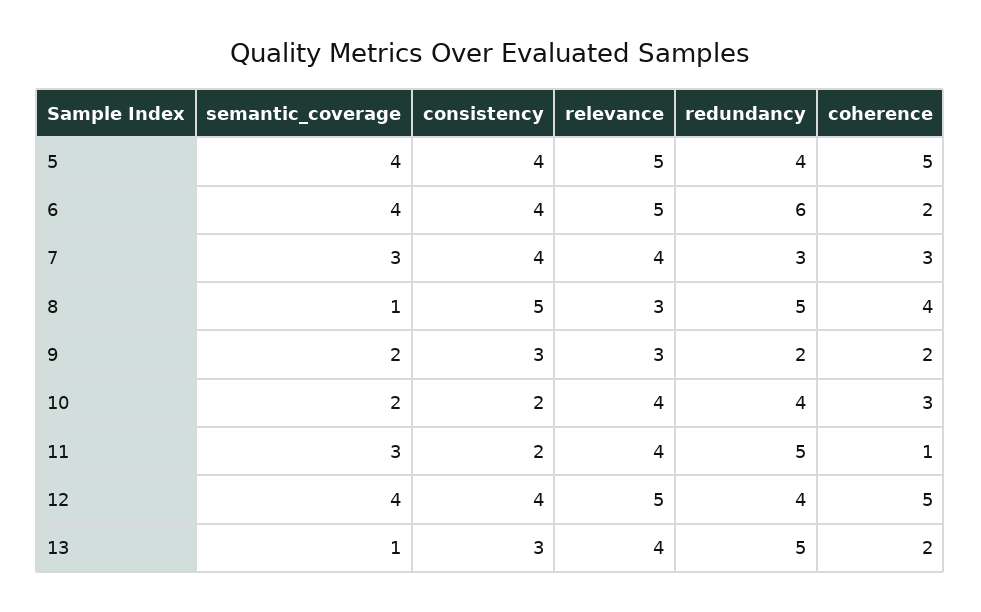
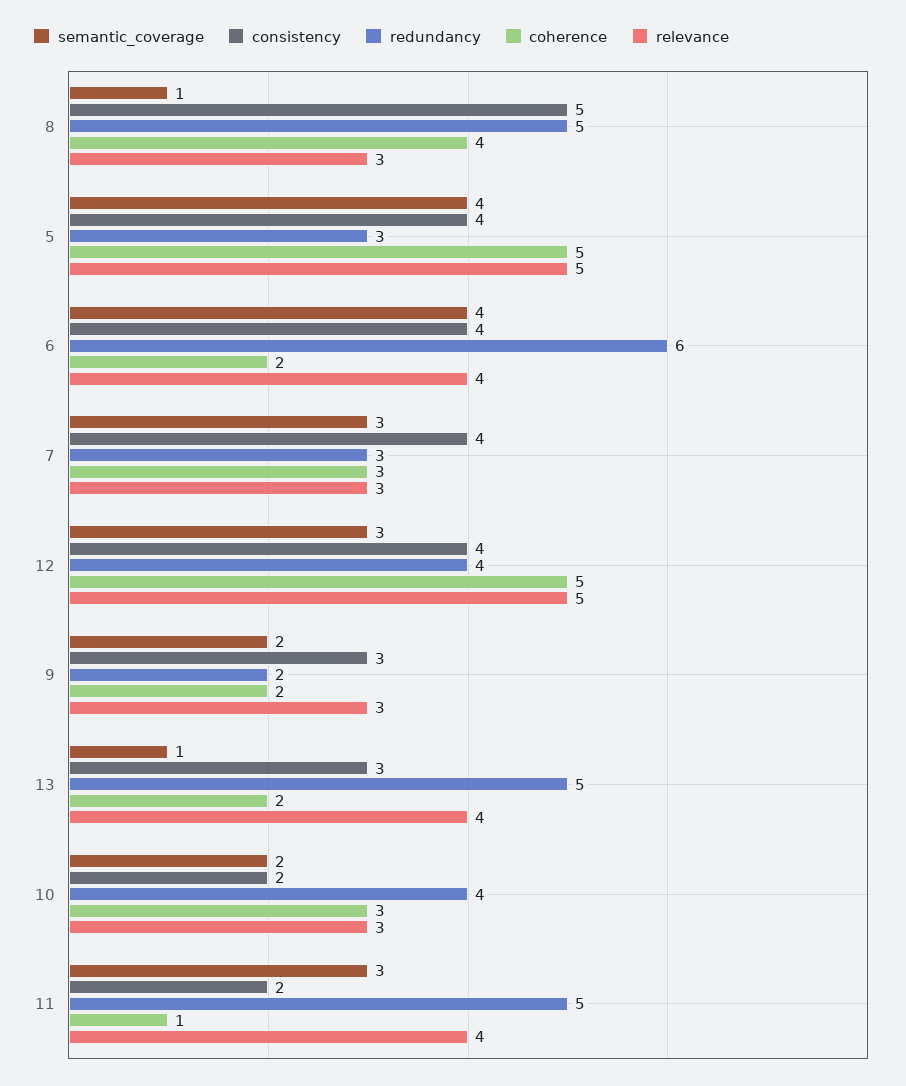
  {
    "semantic_coverage": {
      "5": 4,
      "6": 4,
      "7": 3,
      "8": 1,
      "9": 2,
      "10": 2,
      "11": 3,
-     "12": 4,
+     "12": 3,
      "13": 1
    },
    "consistency": {
      "5": 4,
      "6": 4,
      "7": 4,
      "8": 5,
      "9": 3,
      "10": 2,
      "11": 2,
      "12": 4,
      "13": 3
    },
    "relevance": {
      "5": 5,
-     "6": 5,
+     "6": 4,
-     "7": 4,
+     "7": 3,
      "8": 3,
      "9": 3,
-     "10": 4,
+     "10": 3,
      "11": 4,
      "12": 5,
      "13": 4
    },
    "redundancy": {
-     "5": 4,
+     "5": 3,
      "6": 6,
      "7": 3,
      "8": 5,
      "9": 2,
      "10": 4,
      "11": 5,
      "12": 4,
      "13": 5
    },
    "coherence": {
      "5": 5,
      "6": 2,
      "7": 3,
      "8": 4,
      "9": 2,
      "10": 3,
      "11": 1,
      "12": 5,
      "13": 2
    }
  }

